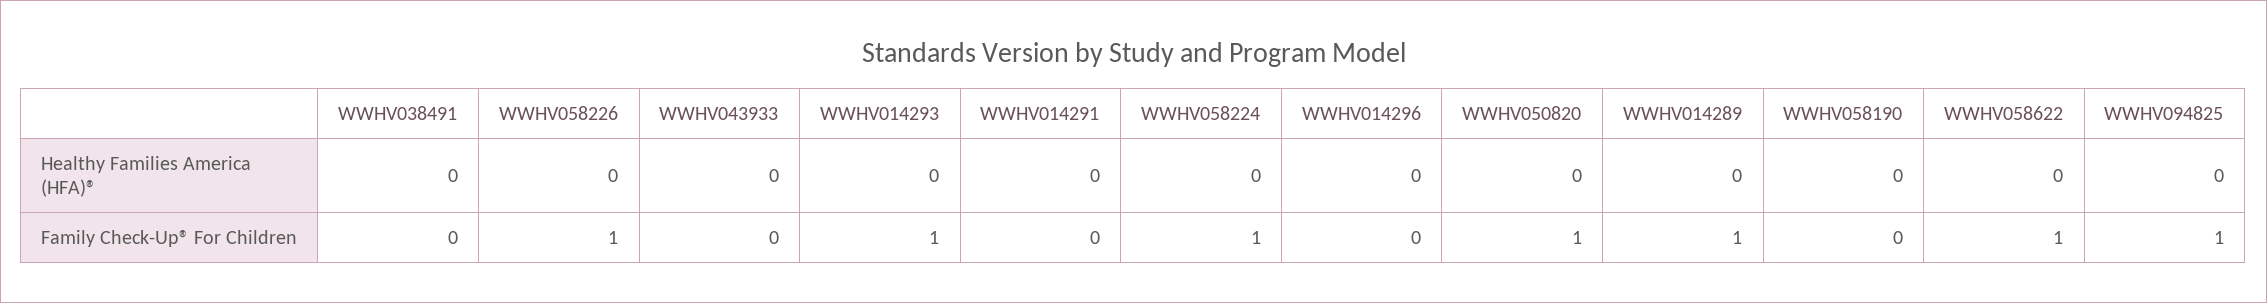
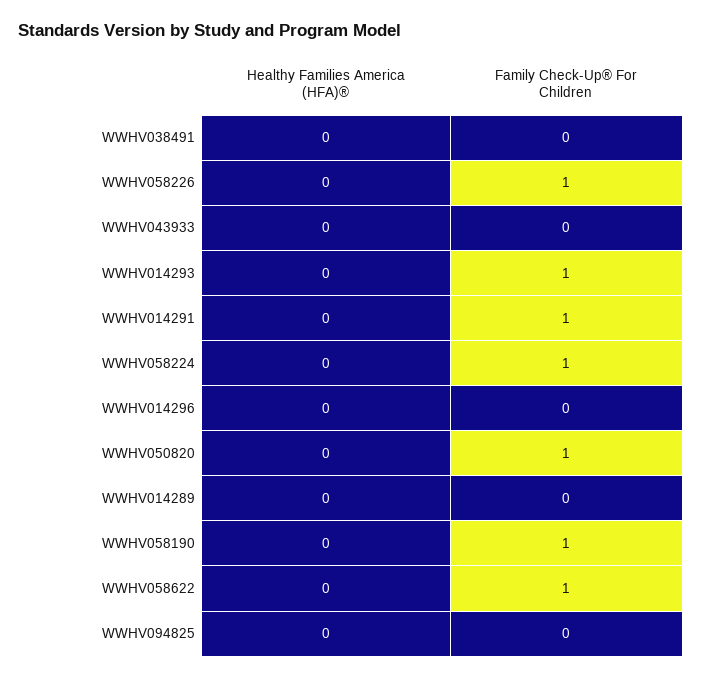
  {
    "WWHV038491": {
      "Healthy Families America (HFA)®": 0,
      "Family Check-Up® For Children": 0
    },
    "WWHV058226": {
      "Healthy Families America (HFA)®": 0,
      "Family Check-Up® For Children": 1
    },
    "WWHV043933": {
      "Healthy Families America (HFA)®": 0,
      "Family Check-Up® For Children": 0
    },
    "WWHV014293": {
      "Healthy Families America (HFA)®": 0,
      "Family Check-Up® For Children": 1
    },
    "WWHV014291": {
      "Healthy Families America (HFA)®": 0,
-     "Family Check-Up® For Children": 0
+     "Family Check-Up® For Children": 1
    },
    "WWHV058224": {
      "Healthy Families America (HFA)®": 0,
      "Family Check-Up® For Children": 1
    },
    "WWHV014296": {
      "Healthy Families America (HFA)®": 0,
      "Family Check-Up® For Children": 0
    },
    "WWHV050820": {
      "Healthy Families America (HFA)®": 0,
      "Family Check-Up® For Children": 1
    },
    "WWHV014289": {
      "Healthy Families America (HFA)®": 0,
-     "Family Check-Up® For Children": 1
+     "Family Check-Up® For Children": 0
    },
    "WWHV058190": {
      "Healthy Families America (HFA)®": 0,
-     "Family Check-Up® For Children": 0
+     "Family Check-Up® For Children": 1
    },
    "WWHV058622": {
      "Healthy Families America (HFA)®": 0,
      "Family Check-Up® For Children": 1
    },
    "WWHV094825": {
      "Healthy Families America (HFA)®": 0,
-     "Family Check-Up® For Children": 1
+     "Family Check-Up® For Children": 0
    }
  }

